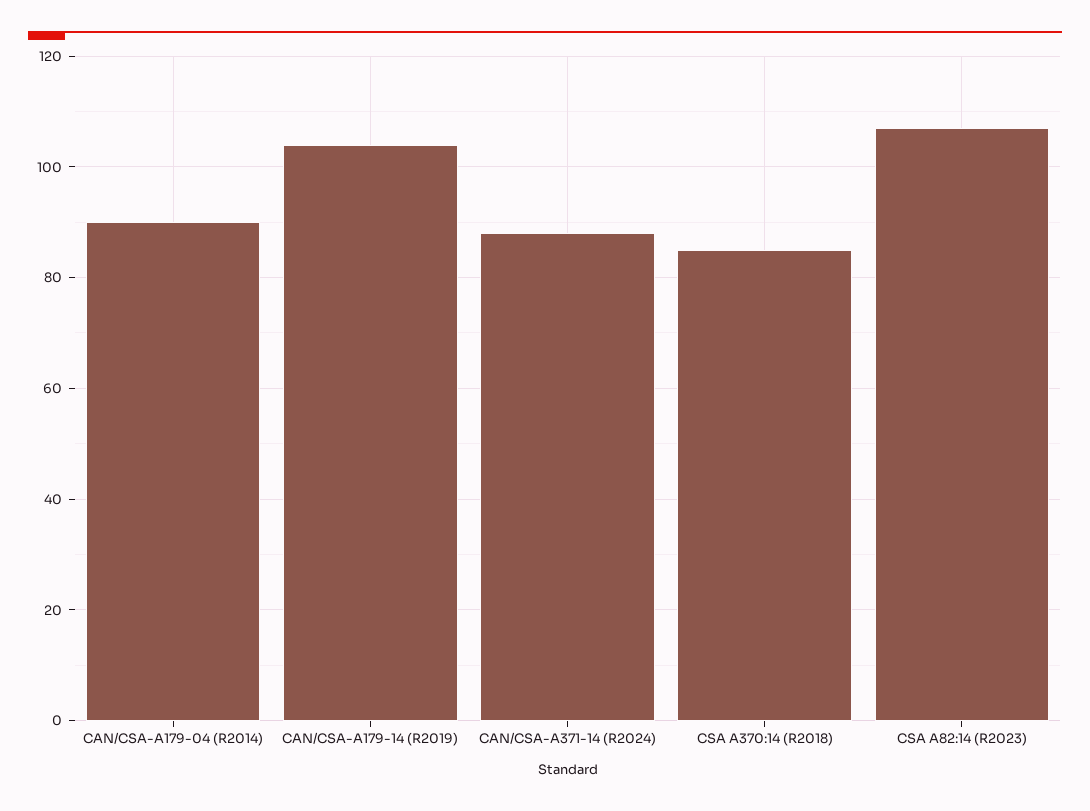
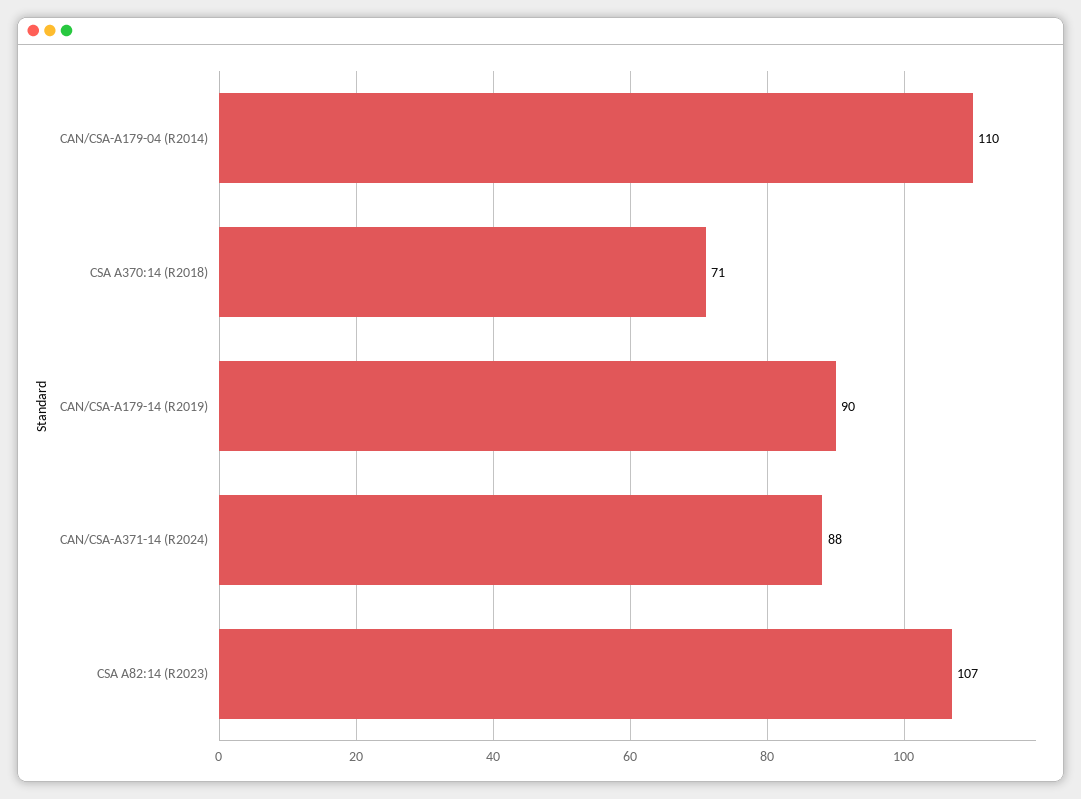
  {
-   "CAN/CSA-A179-04 (R2014)": 90,
+   "CAN/CSA-A179-04 (R2014)": 110,
-   "CAN/CSA-A179-14 (R2019)": 105,
+   "CAN/CSA-A179-14 (R2019)": 90,
    "CAN/CSA-A371-14 (R2024)": 88,
-   "CSA A370:14 (R2018)": 85,
+   "CSA A370:14 (R2018)": 71,
    "CSA A82:14 (R2023)": 107
  }

